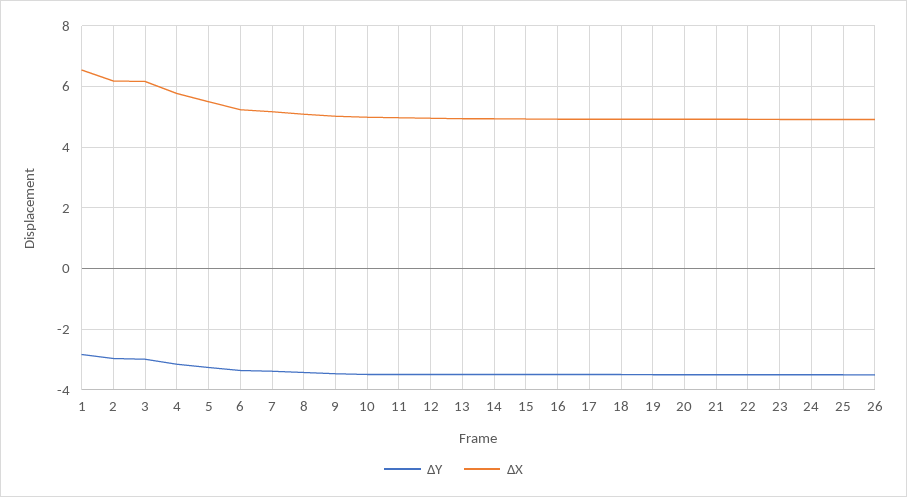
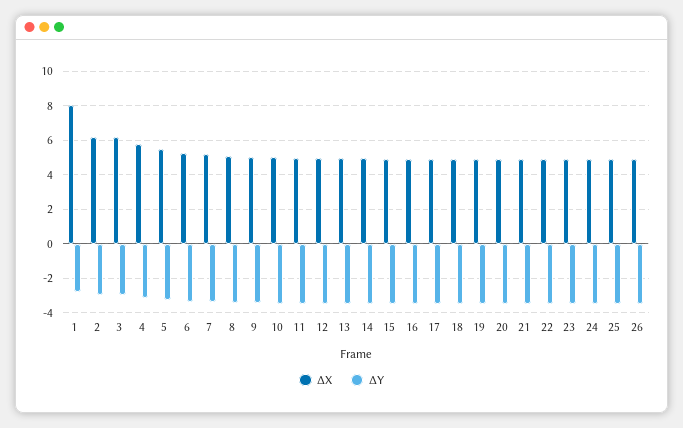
  {
    "ΔY": {
      "1": -2.8,
      "2": -3,
      "3": -3,
      "4": -3.2,
      "5": -3.2,
      "6": -3.4,
      "7": -3.4,
      "8": -3.4,
      "9": -3.4,
      "10": -3.4,
      "11": -3.4,
      "12": -3.4,
      "13": -3.4,
      "14": -3.4,
      "15": -3.4,
      "16": -3.4,
      "17": -3.4,
      "18": -3.4,
      "19": -3.4,
      "20": -3.6,
      "21": -3.6,
      "22": -3.6,
      "23": -3.6,
      "24": -3.6,
      "25": -3.6,
      "26": -3.6
    },
    "ΔX": {
-     "1": 6.6,
+     "1": 8,
      "2": 6.2,
      "3": 6.2,
      "4": 5.8,
      "5": 5.6,
      "6": 5.2,
      "7": 5.2,
      "8": 5,
      "9": 5,
      "10": 5,
      "11": 5,
      "12": 5,
      "13": 5,
      "14": 5,
      "15": 5,
      "16": 5,
      "17": 5,
      "18": 5,
      "19": 5,
      "20": 5,
      "21": 5,
      "22": 5,
      "23": 5,
      "24": 5,
      "25": 5,
      "26": 5
    }
  }

